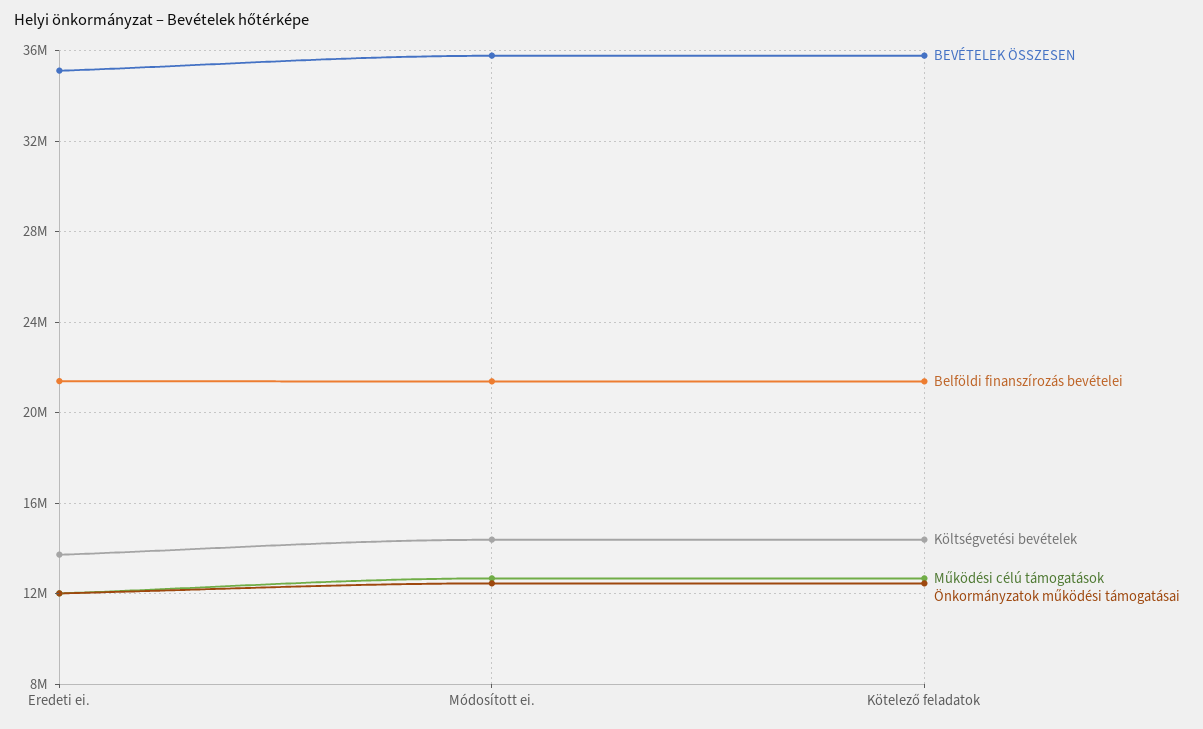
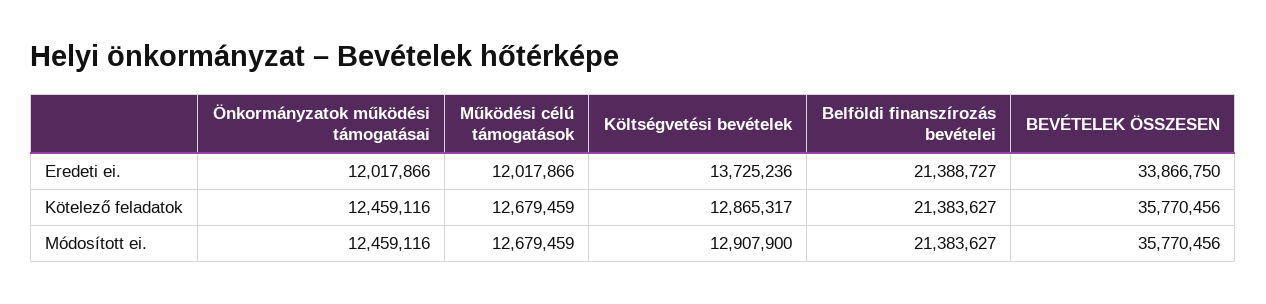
  {
    "BEVÉTELEK ÖSSZESEN": {
-     "Eredeti ei.": 35000000,
+     "Eredeti ei.": 33866750,
      "Módosított ei.": 35770456,
      "Kötelező feladatok": 35770456
    },
    "Belföldi finanszírozás bevételei": {
      "Eredeti ei.": 21388727,
      "Módosított ei.": 21383627,
      "Kötelező feladatok": 21383627
    },
    "Költségvetési bevételek": {
      "Eredeti ei.": 13725236,
-     "Módosított ei.": 14500000,
+     "Módosított ei.": 12907900,
-     "Kötelező feladatok": 14500000
+     "Kötelező feladatok": 12865317
    },
    "Működési célú támogatások": {
      "Eredeti ei.": 12017866,
      "Módosított ei.": 12679459,
      "Kötelező feladatok": 12679459
    },
    "Önkormányzatok működési támogatásai": {
      "Eredeti ei.": 12017866,
      "Módosított ei.": 12459116,
      "Kötelező feladatok": 12459116
    }
  }

